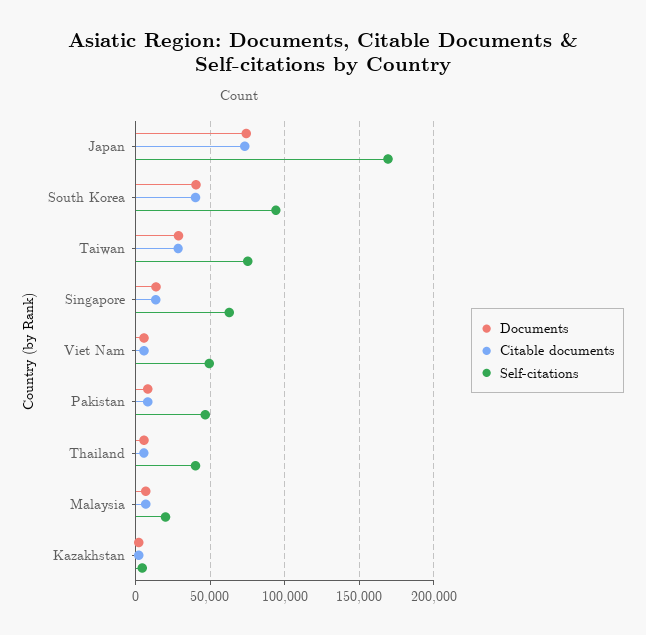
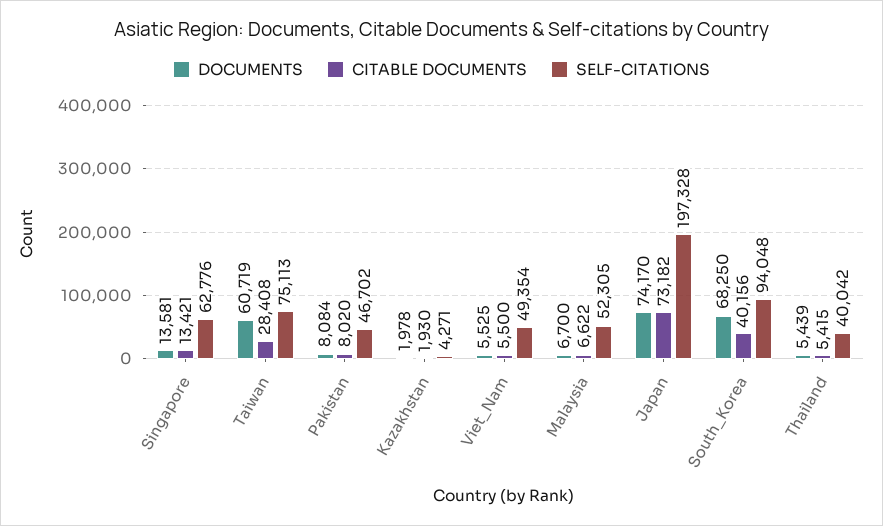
  {
    "Documents": {
      "Japan": 74170,
-     "South Korea": 40000,
+     "South Korea": 68250,
-     "Taiwan": 30000,
+     "Taiwan": 60719,
      "Singapore": 13581,
      "Viet Nam": 5525,
      "Pakistan": 8084,
      "Thailand": 5439,
      "Malaysia": 6700,
      "Kazakhstan": 1978
    },
    "Citable documents": {
      "Japan": 73182,
      "South Korea": 40156,
      "Taiwan": 28408,
      "Singapore": 13421,
      "Viet Nam": 5500,
      "Pakistan": 8020,
      "Thailand": 5415,
      "Malaysia": 6622,
      "Kazakhstan": 1930
    },
    "Self-citations": {
-     "Japan": 170000,
+     "Japan": 197328,
      "South Korea": 94048,
      "Taiwan": 75113,
      "Singapore": 62776,
      "Viet Nam": 49354,
      "Pakistan": 46702,
      "Thailand": 40042,
-     "Malaysia": 20000,
+     "Malaysia": 52305,
      "Kazakhstan": 4271
    }
  }

